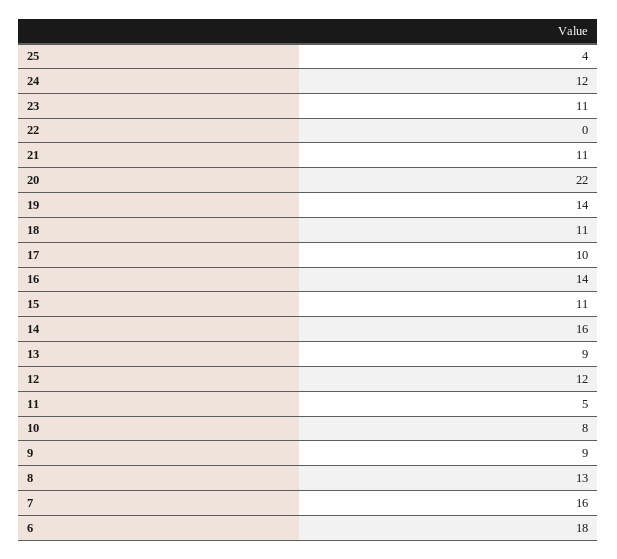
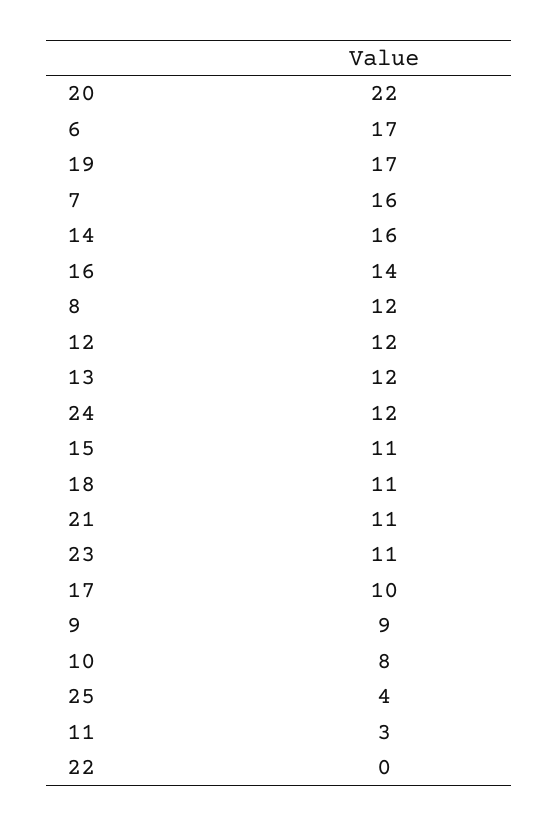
  {
    "25": 4,
    "24": 12,
    "23": 11,
    "22": 0,
    "21": 11,
    "20": 22,
-   "19": 14,
+   "19": 17,
    "18": 11,
    "17": 10,
    "16": 14,
    "15": 11,
    "14": 16,
-   "13": 9,
+   "13": 12,
    "12": 12,
-   "11": 5,
+   "11": 3,
    "10": 8,
    "9": 9,
-   "8": 13,
+   "8": 12,
    "7": 16,
-   "6": 18
+   "6": 17
  }

